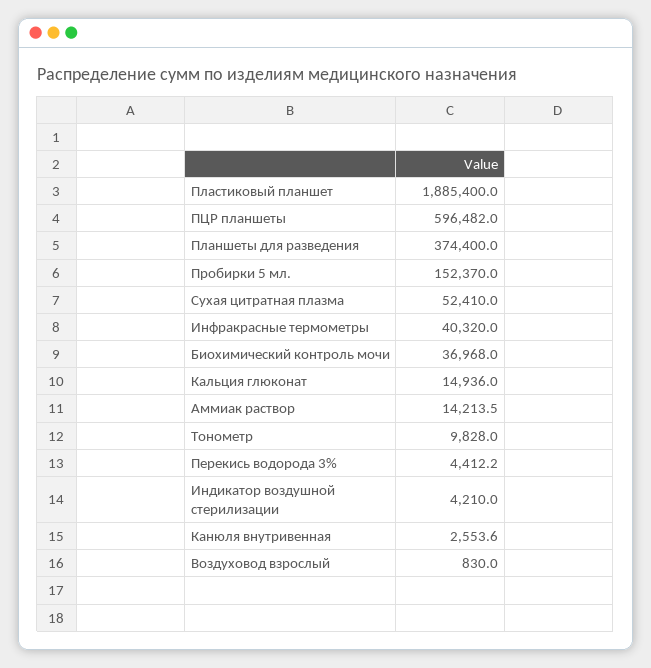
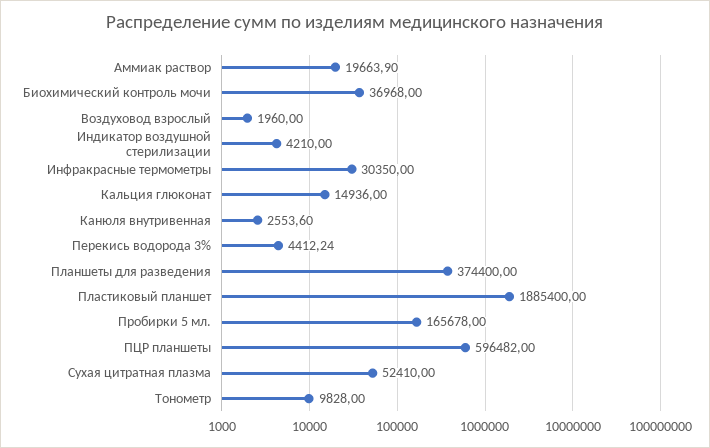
  {
    "Пластиковый планшет": 1885400,
    "ПЦР планшеты": 596482,
    "Планшеты для разведения": 374400,
-   "Пробирки 5 мл.": 152370,
+   "Пробирки 5 мл.": 165678,
    "Сухая цитратная плазма": 52410,
-   "Инфракрасные термометры": 40320,
+   "Инфракрасные термометры": 30350,
    "Биохимический контроль мочи": 36968,
    "Кальция глюконат": 14936,
-   "Аммиак раствор": 14213.5,
+   "Аммиак раствор": 19663.9,
    "Тонометр": 9828,
    "Перекись водорода 3%": 4412.24,
    "Индикатор воздушной стерилизации": 4210,
    "Канюля внутривенная": 2553.6,
-   "Воздуховод взрослый": 830
+   "Воздуховод взрослый": 1960
  }

